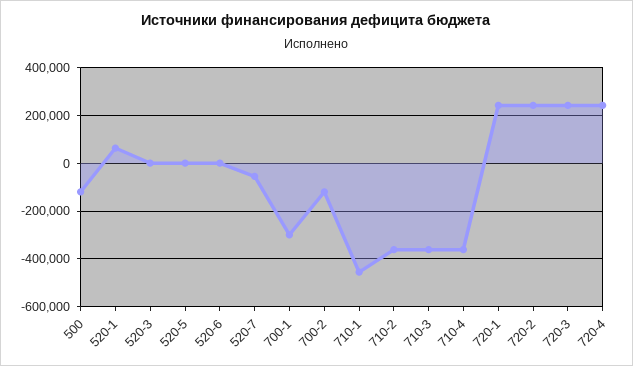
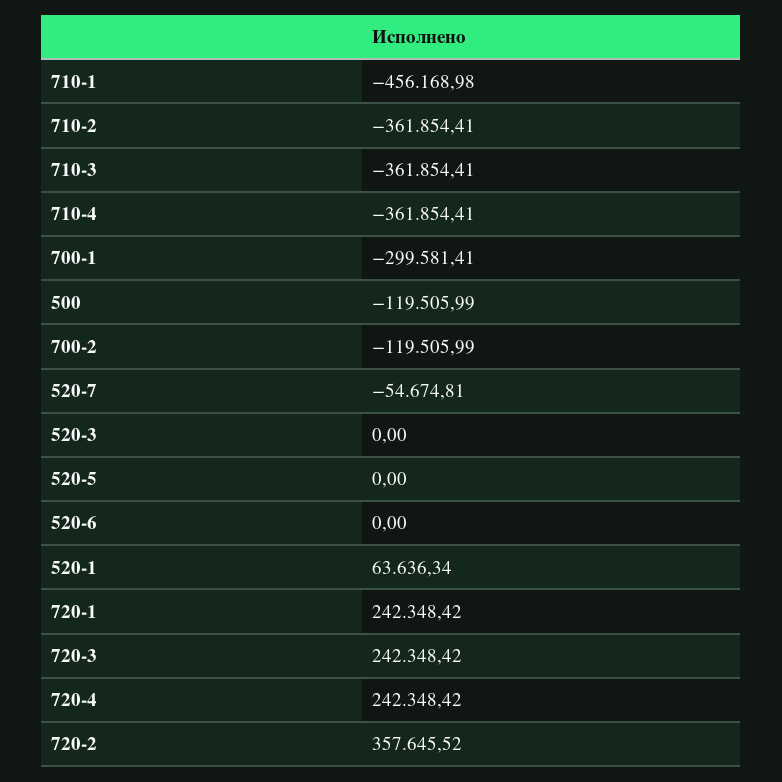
  {
    "500": -119505.99,
    "520-1": 63636.34,
    "520-3": 0,
    "520-5": 0,
    "520-6": 0,
    "520-7": -54674.81,
    "700-1": -299581.41,
    "700-2": -119505.99,
    "710-1": -456168.98,
    "710-2": -361854.41,
    "710-3": -361854.41,
    "710-4": -361854.41,
    "720-1": 242348.42,
-   "720-2": 250000,
+   "720-2": 357645.52,
    "720-3": 242348.42,
    "720-4": 242348.42
  }

